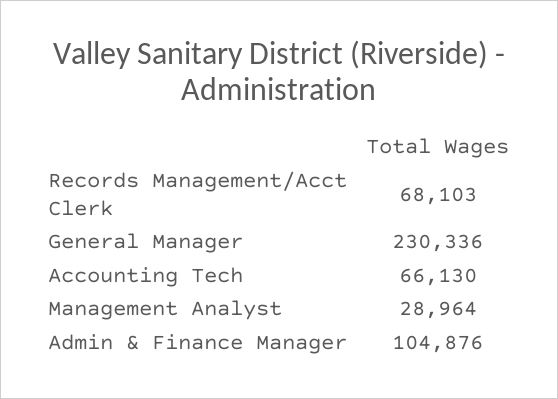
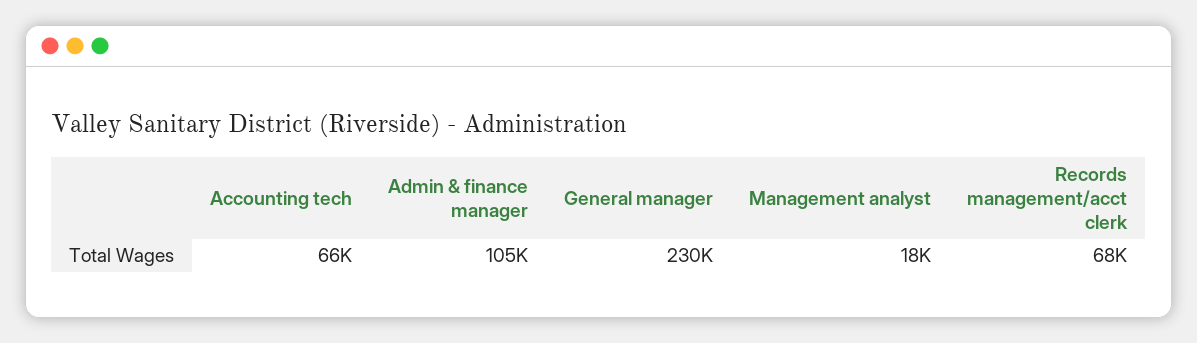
  {
    "Records Management/Acct Clerk": 68103,
    "General Manager": 230336,
    "Accounting Tech": 66130,
-   "Management Analyst": 28964,
+   "Management Analyst": 18000,
    "Admin & Finance Manager": 104876
  }

